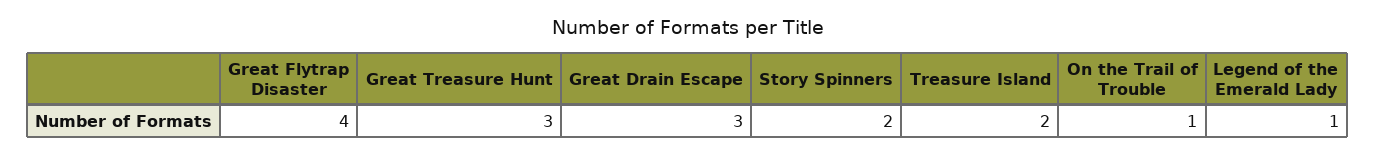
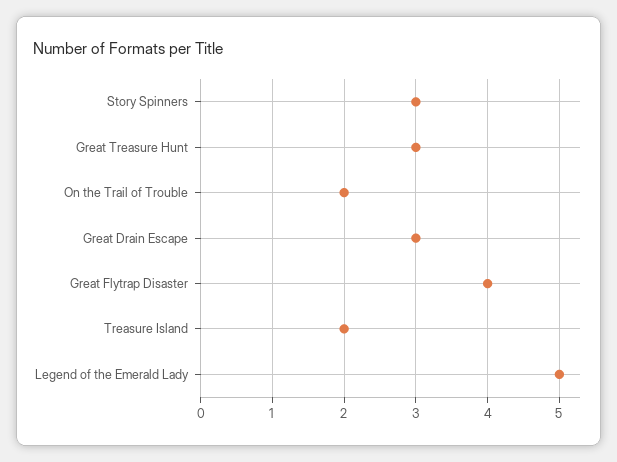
  {
    "Great Flytrap Disaster": 4,
    "Great Treasure Hunt": 3,
    "Great Drain Escape": 3,
-   "Story Spinners": 2,
+   "Story Spinners": 3,
    "Treasure Island": 2,
-   "On the Trail of Trouble": 1,
+   "On the Trail of Trouble": 2,
-   "Legend of the Emerald Lady": 1
+   "Legend of the Emerald Lady": 5
  }

